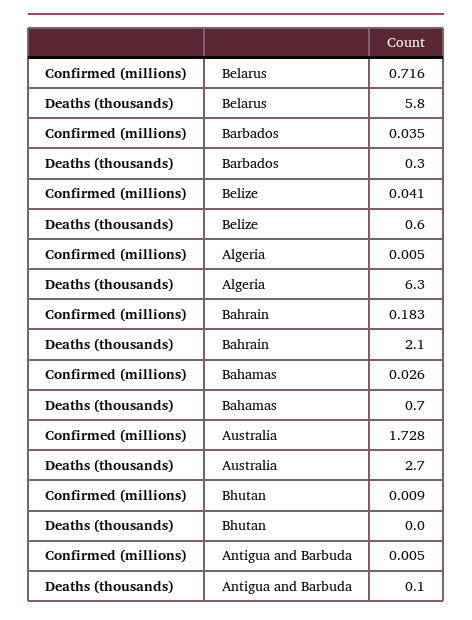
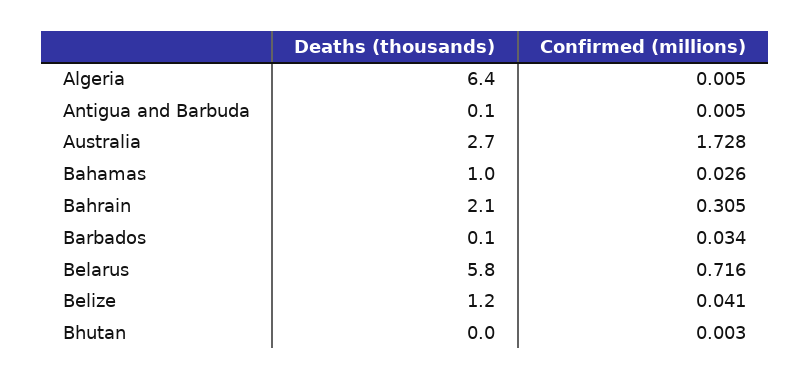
  {
    "Confirmed (millions)": {
      "Belarus": 0.716,
-     "Barbados": 0.035,
+     "Barbados": 0.034,
      "Belize": 0.041,
      "Algeria": 0.005,
-     "Bahrain": 0.183,
+     "Bahrain": 0.305,
      "Bahamas": 0.026,
      "Australia": 1.728,
-     "Bhutan": 0.009,
+     "Bhutan": 0.003,
      "Antigua and Barbuda": 0.005
    },
    "Deaths (thousands)": {
      "Belarus": 5.8,
-     "Barbados": 0.3,
+     "Barbados": 0.1,
-     "Belize": 0.6,
+     "Belize": 1.2,
-     "Algeria": 6.3,
+     "Algeria": 6.4,
      "Bahrain": 2.1,
-     "Bahamas": 0.7,
+     "Bahamas": 1,
      "Australia": 2.7,
      "Bhutan": 0,
      "Antigua and Barbuda": 0.1
    }
  }

